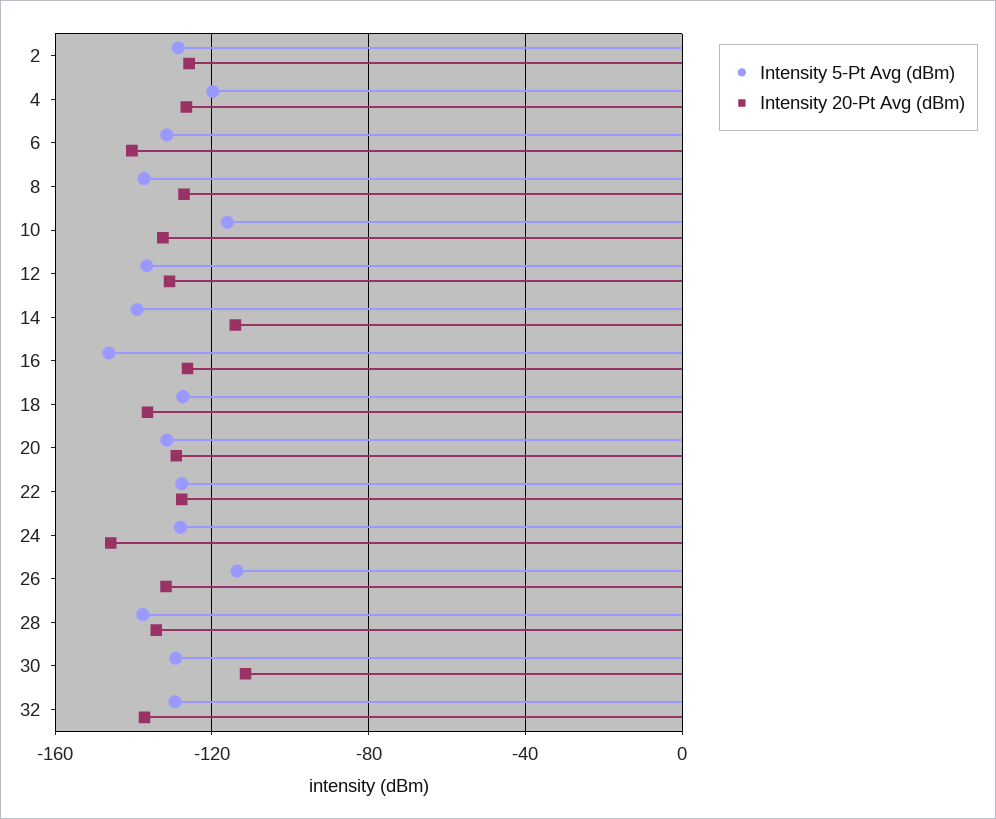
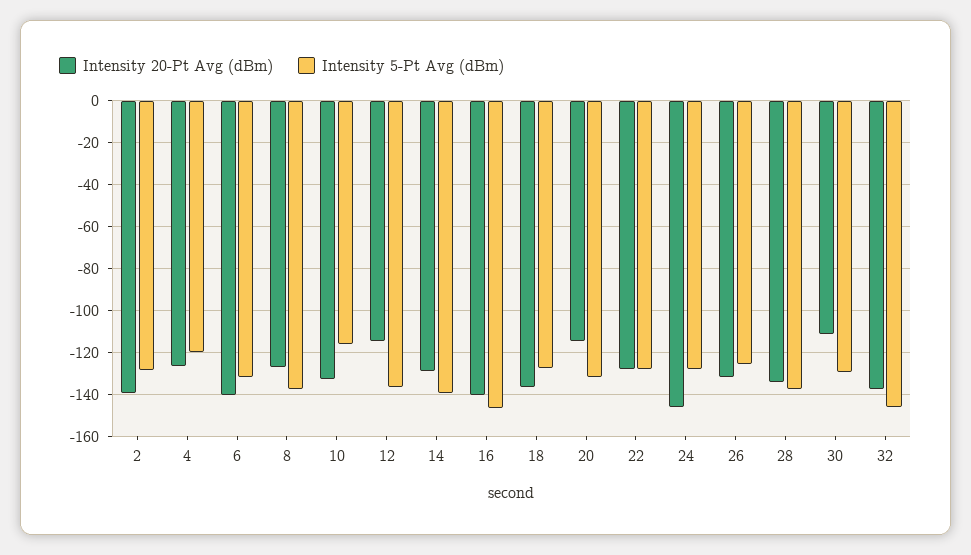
  {
    "Intensity 5-Pt Avg (dBm)": {
      "2": -130,
      "4": -120,
      "6": -130,
      "8": -135,
      "10": -115,
      "12": -135,
      "14": -140,
      "16": -145,
      "18": -125,
      "20": -130,
      "22": -130,
      "24": -130,
-     "26": -115,
+     "26": -125,
      "28": -140,
      "30": -130,
-     "32": -130
+     "32": -145
    },
    "Intensity 20-Pt Avg (dBm)": {
-     "2": -125,
+     "2": -140,
      "4": -125,
      "6": -140,
      "8": -125,
      "10": -135,
-     "12": -130,
+     "12": -115,
-     "14": -115,
+     "14": -130,
-     "16": -125,
+     "16": -140,
      "18": -135,
-     "20": -130,
+     "20": -115,
      "22": -130,
      "24": -145,
      "26": -130,
      "28": -135,
      "30": -110,
      "32": -135
    }
  }

